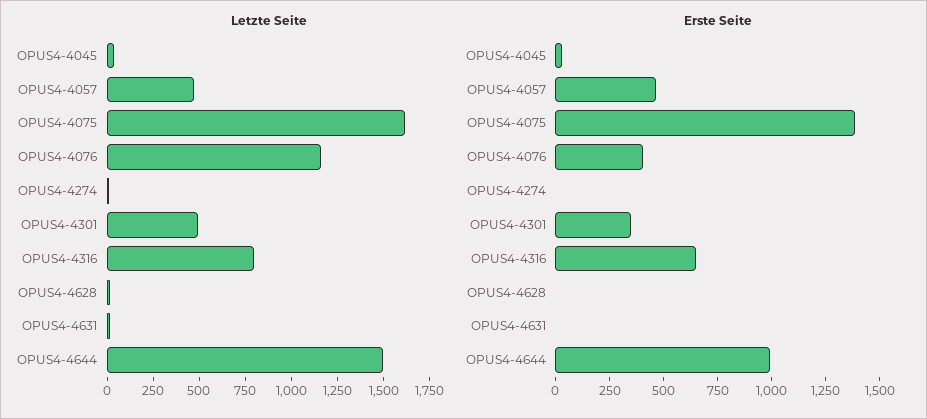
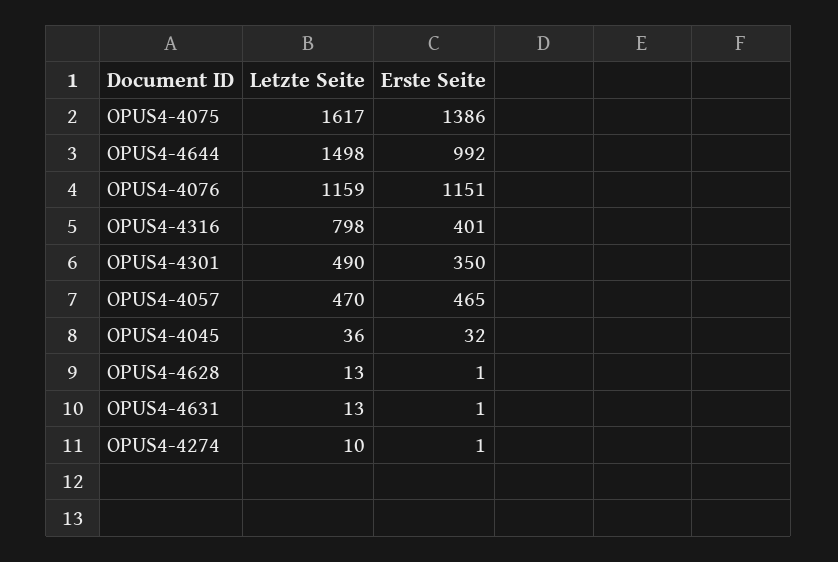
  {
    "Letzte Seite": {
      "OPUS4-4045": 36,
      "OPUS4-4057": 470,
      "OPUS4-4075": 1617,
      "OPUS4-4076": 1159,
      "OPUS4-4274": 10,
      "OPUS4-4301": 490,
      "OPUS4-4316": 798,
      "OPUS4-4628": 13,
      "OPUS4-4631": 13,
      "OPUS4-4644": 1498
    },
    "Erste Seite": {
      "OPUS4-4045": 32,
      "OPUS4-4057": 465,
      "OPUS4-4075": 1386,
-     "OPUS4-4076": 400,
+     "OPUS4-4076": 1151,
      "OPUS4-4274": 1,
      "OPUS4-4301": 350,
-     "OPUS4-4316": 650,
+     "OPUS4-4316": 401,
      "OPUS4-4628": 1,
      "OPUS4-4631": 1,
      "OPUS4-4644": 992
    }
  }

